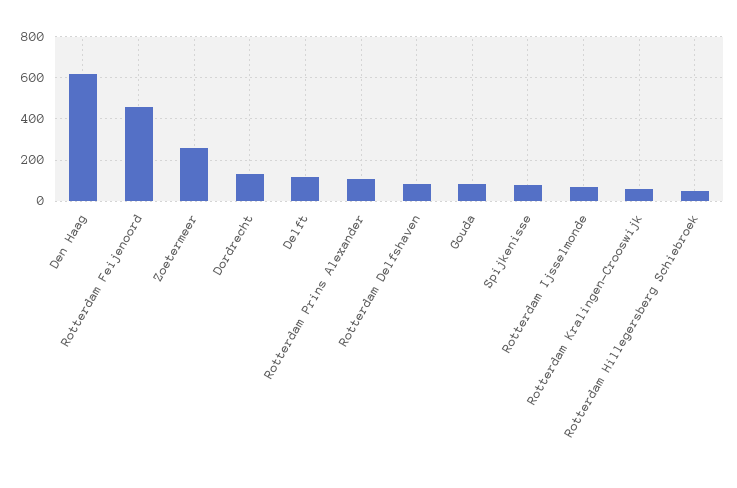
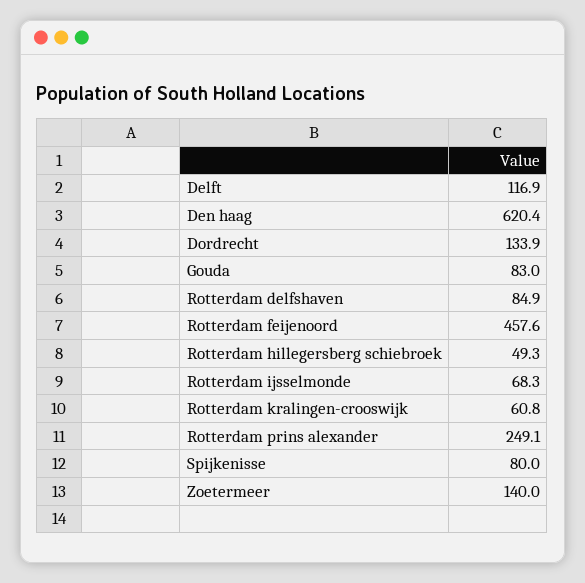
  {
    "Den Haag": 620.4,
    "Rotterdam Feijenoord": 457.6,
-   "Zoetermeer": 250,
+   "Zoetermeer": 140,
    "Dordrecht": 133.9,
    "Delft": 116.9,
-   "Rotterdam Prins Alexander": 100,
+   "Rotterdam Prins Alexander": 249.1,
    "Rotterdam Delfshaven": 84.9,
    "Gouda": 83,
    "Spijkenisse": 80,
    "Rotterdam Ijsselmonde": 68.3,
    "Rotterdam Kralingen-Crooswijk": 60.8,
    "Rotterdam Hillegersberg Schiebroek": 49.3
  }

